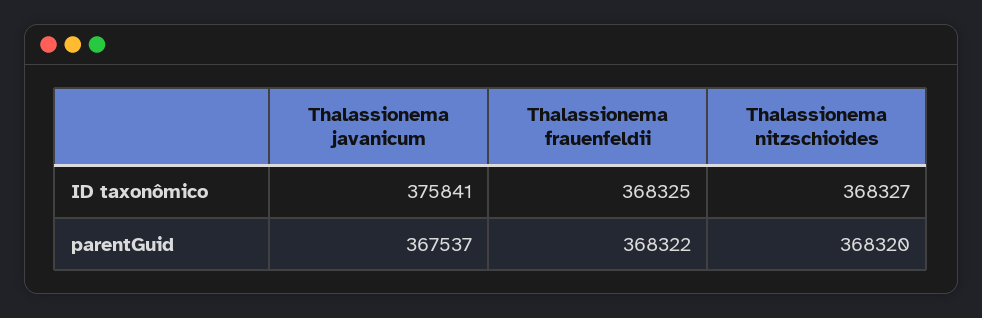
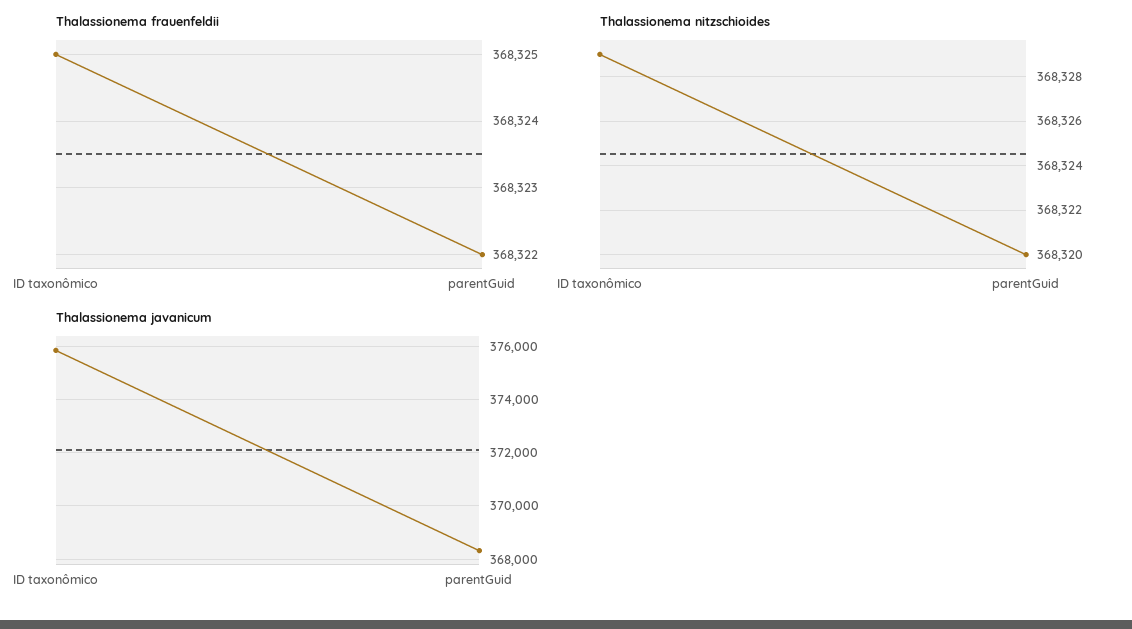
  {
    "Thalassionema javanicum": {
      "ID taxonômico": 375841,
-     "parentGuid": 367537
+     "parentGuid": 368250
    },
    "Thalassionema frauenfeldii": {
      "ID taxonômico": 368325,
      "parentGuid": 368322
    },
    "Thalassionema nitzschioides": {
-     "ID taxonômico": 368327,
+     "ID taxonômico": 368329,
      "parentGuid": 368320
    }
  }

